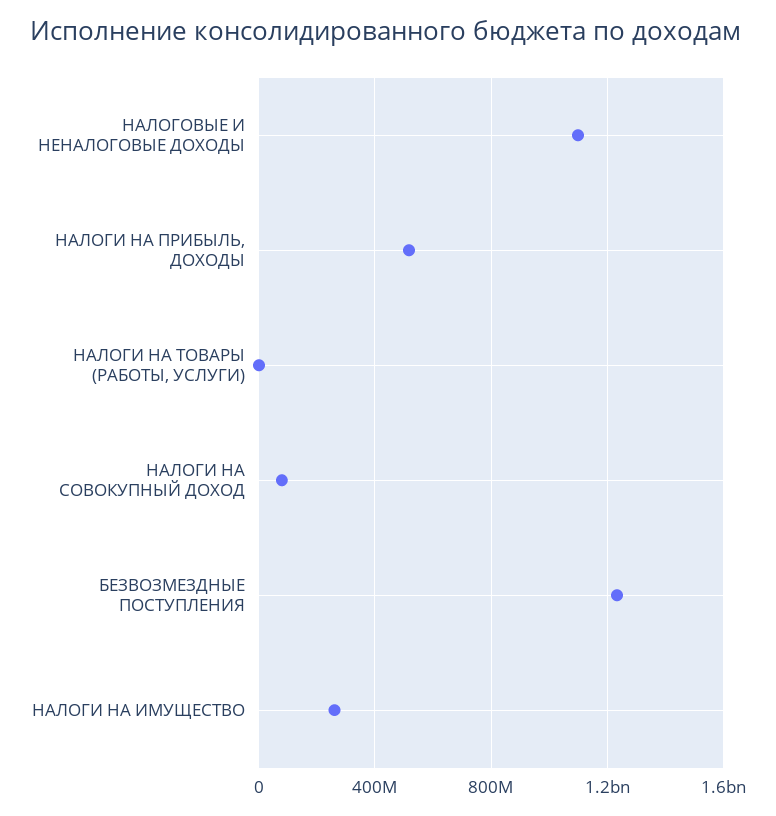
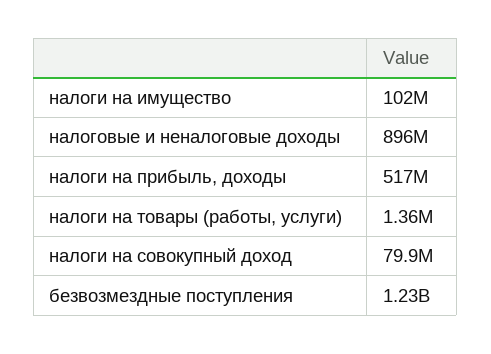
  {
-   "НАЛОГОВЫЕ И НЕНАЛОГОВЫЕ ДОХОДЫ": 1100000000,
+   "НАЛОГОВЫЕ И НЕНАЛОГОВЫЕ ДОХОДЫ": 896000000,
    "НАЛОГИ НА ПРИБЫЛЬ, ДОХОДЫ": 517000000,
    "НАЛОГИ НА ТОВАРЫ (РАБОТЫ, УСЛУГИ)": 1360000,
    "НАЛОГИ НА СОВОКУПНЫЙ ДОХОД": 79900000,
    "БЕЗВОЗМЕЗДНЫЕ ПОСТУПЛЕНИЯ": 1230000000,
-   "НАЛОГИ НА ИМУЩЕСТВО": 250000000
+   "НАЛОГИ НА ИМУЩЕСТВО": 102000000
  }

